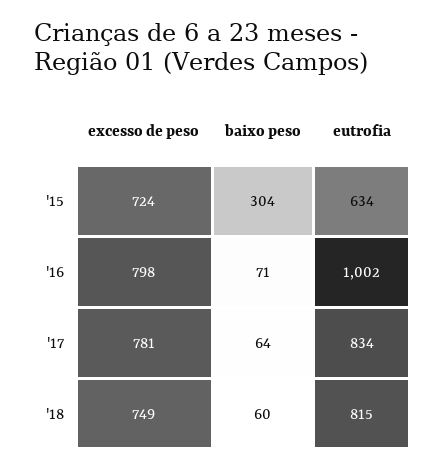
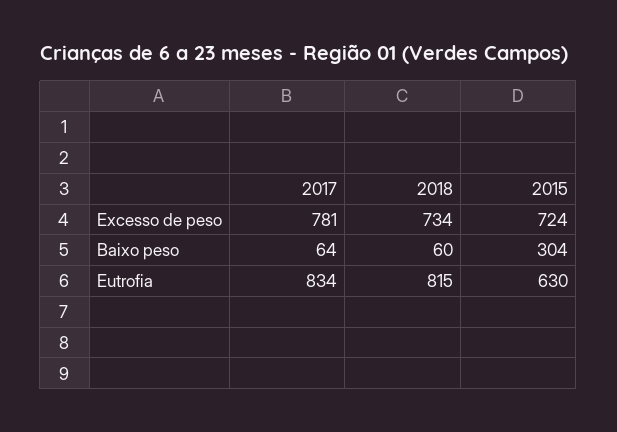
  {
    "excesso de peso": {
      "'15": 724,
-     "'16": 798,
      "'17": 781,
-     "'18": 749
+     "'18": 734
    },
    "baixo peso": {
      "'15": 304,
-     "'16": 71,
      "'17": 64,
      "'18": 60
    },
    "eutrofia": {
-     "'15": 634,
+     "'15": 630,
-     "'16": 1002,
      "'17": 834,
      "'18": 815
    }
  }

